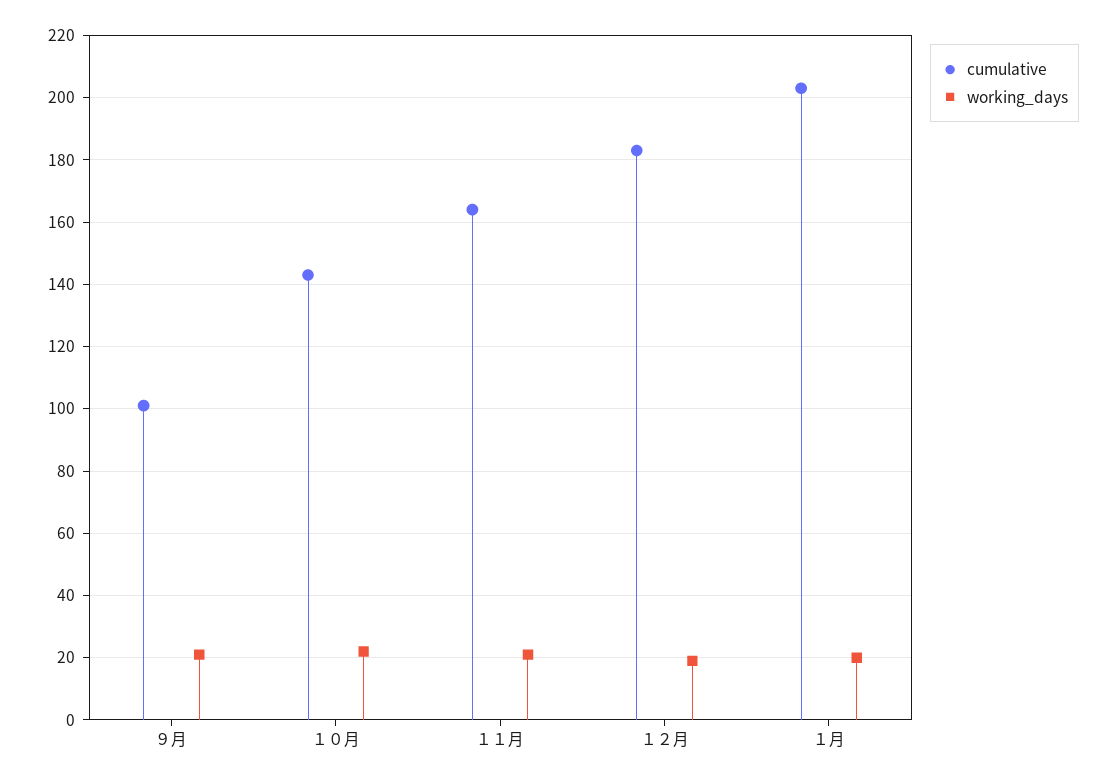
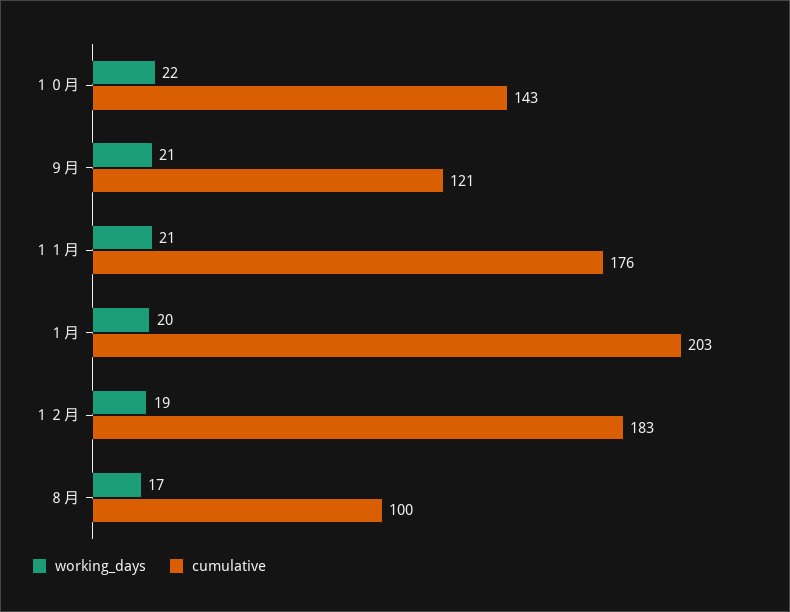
  {
    "cumulative": {
-     "９月": 100,
+     "９月": 121,
      "１０月": 143,
-     "１１月": 165,
+     "１１月": 176,
      "１２月": 183,
-     "１月": 203
+     "１月": 203,
+     "８月": 100
    },
    "working_days": {
      "９月": 21,
      "１０月": 22,
      "１１月": 21,
      "１２月": 19,
-     "１月": 20
+     "１月": 20,
+     "８月": 17
    }
  }

